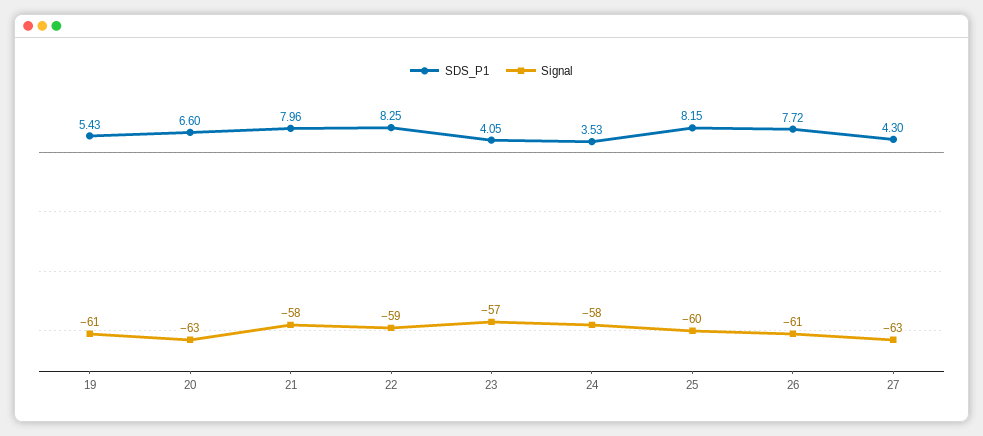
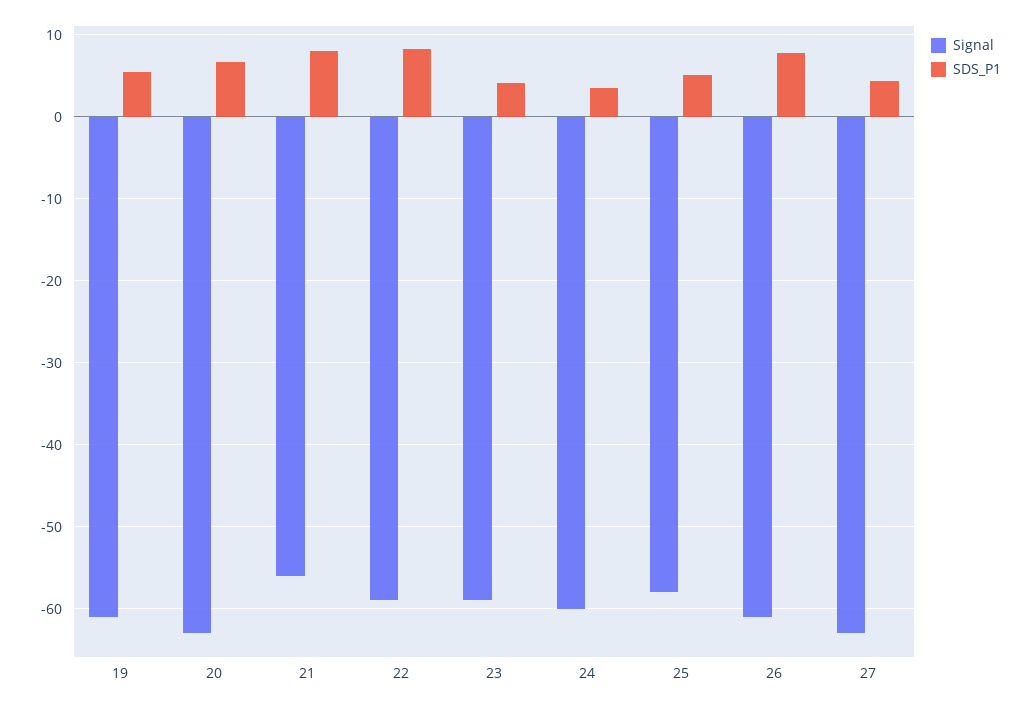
  {
    "SDS_P1": {
      "19": 5.43,
      "20": 6.6,
      "21": 7.96,
      "22": 8.25,
      "23": 4.05,
      "24": 3.53,
-     "25": 8.15,
+     "25": 5,
      "26": 7.72,
      "27": 4.3
    },
    "Signal": {
      "19": -61,
      "20": -63,
-     "21": -58,
+     "21": -56,
      "22": -59,
-     "23": -57,
+     "23": -59,
-     "24": -58,
+     "24": -60,
-     "25": -60,
+     "25": -58,
      "26": -61,
      "27": -63
    }
  }

